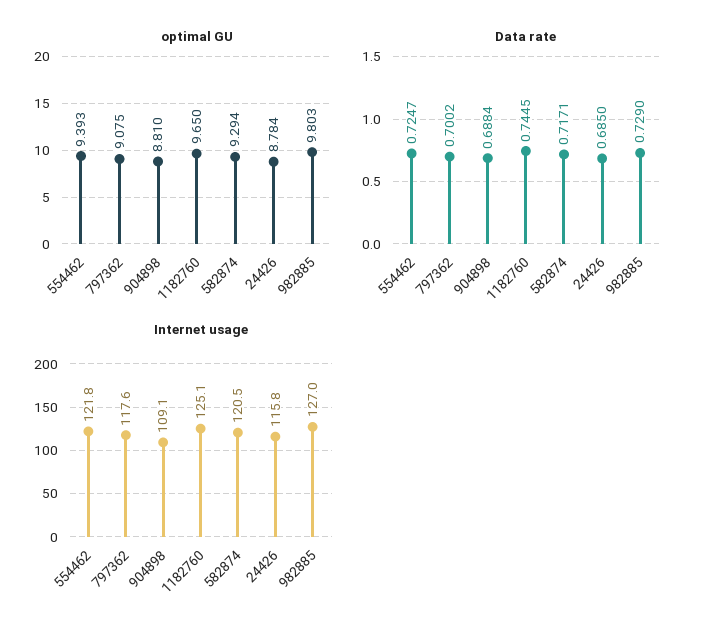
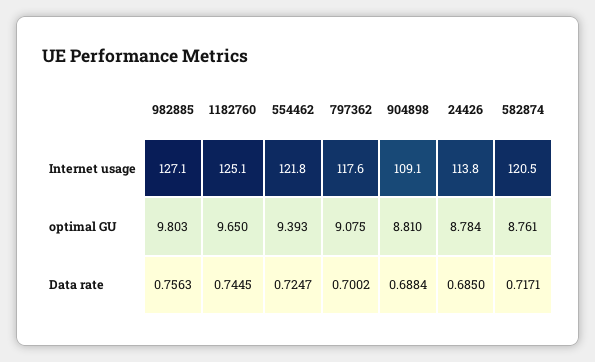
  {
    "optimal GU": {
      "554462": 9.393,
      "797362": 9.075,
      "904898": 8.81,
      "1182760": 9.65,
-     "582874": 9.294,
+     "582874": 8.761,
      "24426": 8.784,
      "982885": 9.803
    },
    "Data rate": {
      "554462": 0.7247,
      "797362": 0.7002,
      "904898": 0.6884,
      "1182760": 0.7445,
      "582874": 0.7171,
      "24426": 0.685,
-     "982885": 0.729
+     "982885": 0.7563
    },
    "Internet usage": {
      "554462": 121.8,
      "797362": 117.6,
      "904898": 109.1,
      "1182760": 125.1,
      "582874": 120.5,
-     "24426": 115.8,
+     "24426": 113.8,
-     "982885": 127
+     "982885": 127.1
    }
  }

